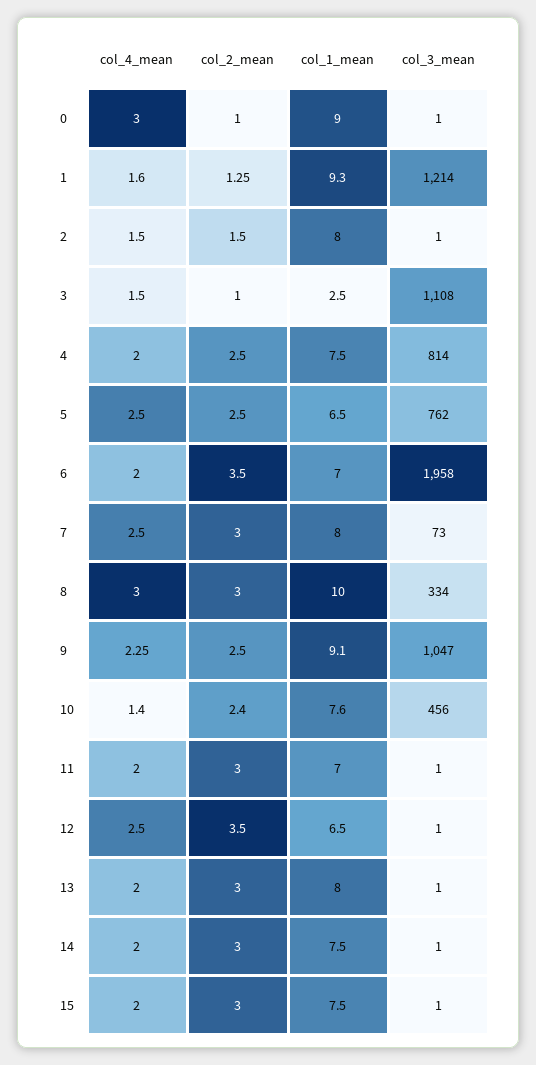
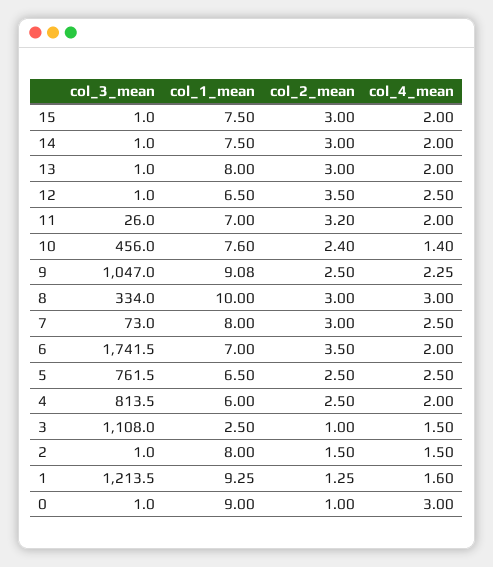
  {
    "col_4_mean": {
      "0": 3,
      "1": 1.6,
      "2": 1.5,
      "3": 1.5,
      "4": 2,
      "5": 2.5,
      "6": 2,
      "7": 2.5,
      "8": 3,
      "9": 2.25,
      "10": 1.4,
      "11": 2,
      "12": 2.5,
      "13": 2,
      "14": 2,
      "15": 2
    },
    "col_2_mean": {
      "0": 1,
      "1": 1.25,
      "2": 1.5,
      "3": 1,
      "4": 2.5,
      "5": 2.5,
      "6": 3.5,
      "7": 3,
      "8": 3,
      "9": 2.5,
      "10": 2.4,
-     "11": 3,
+     "11": 3.2,
      "12": 3.5,
      "13": 3,
      "14": 3,
      "15": 3
    },
    "col_1_mean": {
      "0": 9,
      "1": 9.25,
      "2": 8,
      "3": 2.5,
-     "4": 7.5,
+     "4": 6,
      "5": 6.5,
      "6": 7,
      "7": 8,
      "8": 10,
      "9": 9.08,
      "10": 7.6,
      "11": 7,
      "12": 6.5,
      "13": 8,
      "14": 7.5,
      "15": 7.5
    },
    "col_3_mean": {
      "0": 1,
      "1": 1213.5,
      "2": 1,
      "3": 1108,
      "4": 813.5,
      "5": 761.5,
-     "6": 1958,
+     "6": 1741.5,
      "7": 73,
      "8": 334,
      "9": 1047,
      "10": 456,
-     "11": 1,
+     "11": 26,
      "12": 1,
      "13": 1,
      "14": 1,
      "15": 1
    }
  }

